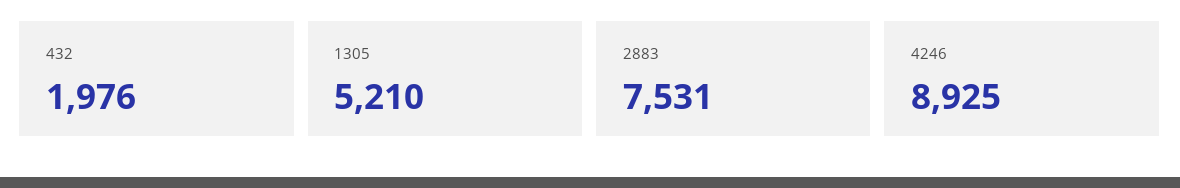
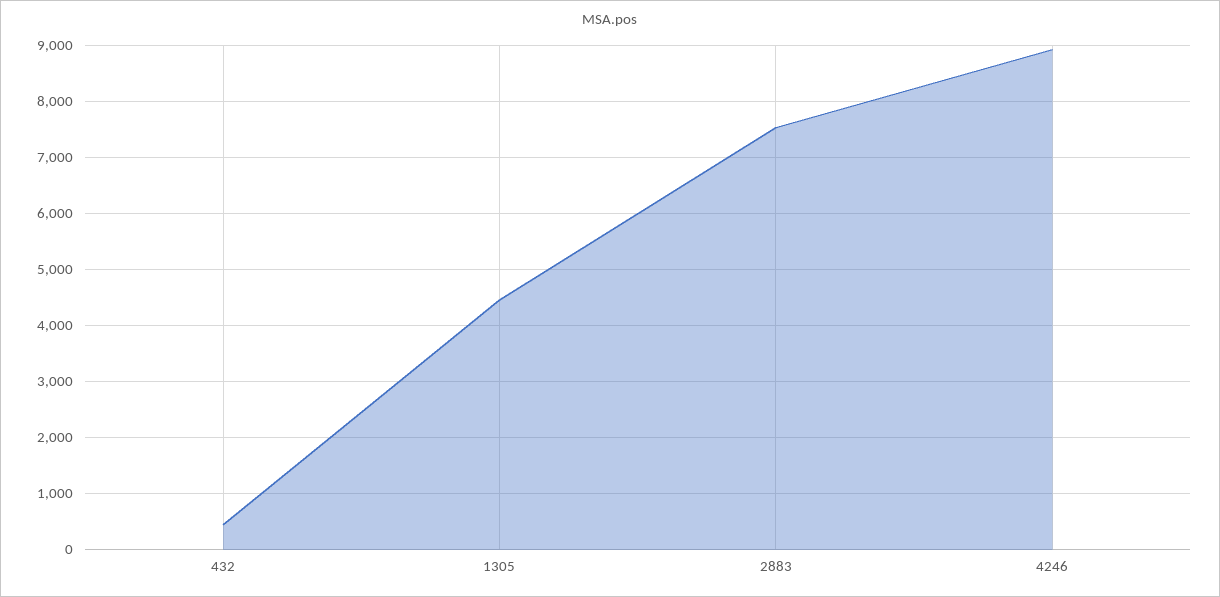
  {
-   "432": 1976,
+   "432": 400,
-   "1305": 5210,
+   "1305": 4400,
    "2883": 7531,
    "4246": 8925
  }

